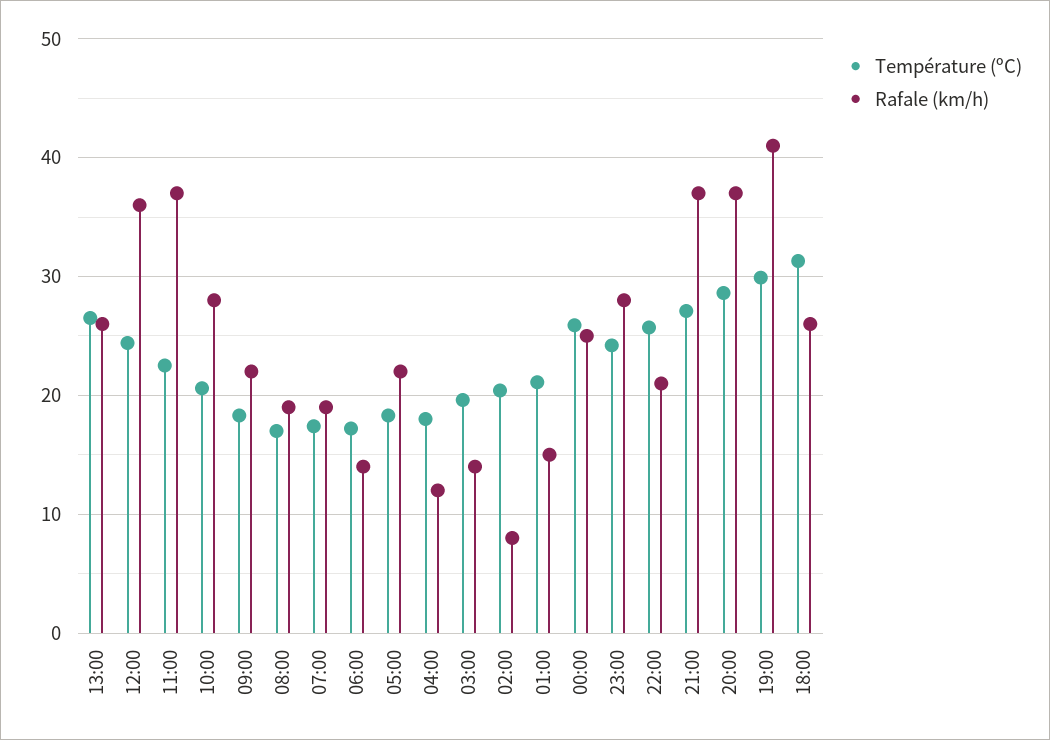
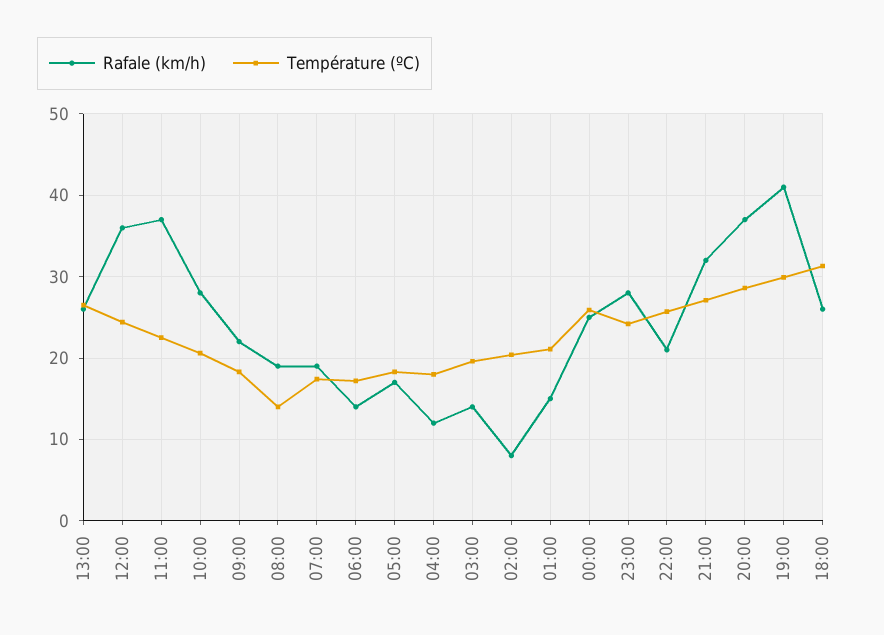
  {
    "Température (ºC)": {
      "13:00": 27,
      "12:00": 24,
      "11:00": 23,
      "10:00": 21,
      "09:00": 18,
-     "08:00": 17,
+     "08:00": 14,
      "07:00": 17,
      "06:00": 17,
      "05:00": 18,
      "04:00": 18,
      "03:00": 20,
      "02:00": 20,
      "01:00": 21,
      "00:00": 26,
      "23:00": 24,
      "22:00": 26,
      "21:00": 27,
      "20:00": 29,
      "19:00": 30,
      "18:00": 31
    },
    "Rafale (km/h)": {
      "13:00": 26,
      "12:00": 36,
      "11:00": 37,
      "10:00": 28,
      "09:00": 22,
      "08:00": 19,
      "07:00": 19,
      "06:00": 14,
-     "05:00": 22,
+     "05:00": 17,
      "04:00": 12,
      "03:00": 14,
      "02:00": 8,
      "01:00": 15,
      "00:00": 25,
      "23:00": 28,
      "22:00": 21,
-     "21:00": 37,
+     "21:00": 32,
      "20:00": 37,
      "19:00": 41,
      "18:00": 26
    }
  }

